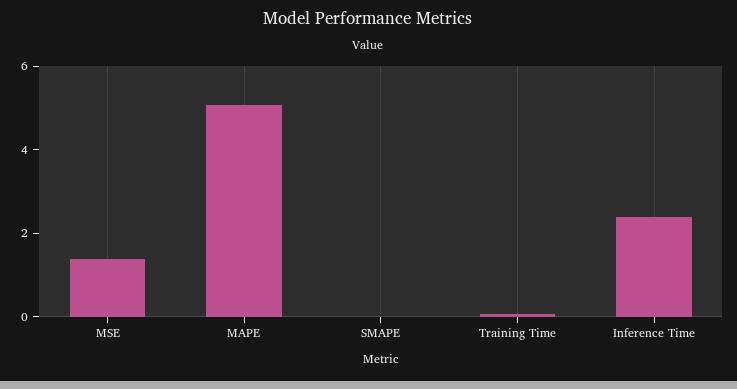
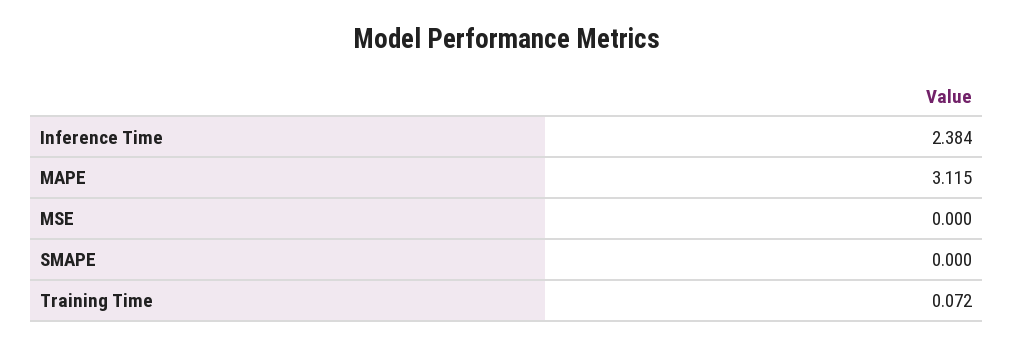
  {
-   "MSE": 1.5,
+   "MSE": 0,
-   "MAPE": 5,
+   "MAPE": 3.115,
    "SMAPE": 0,
    "Training Time": 0.072,
    "Inference Time": 2.384
  }

